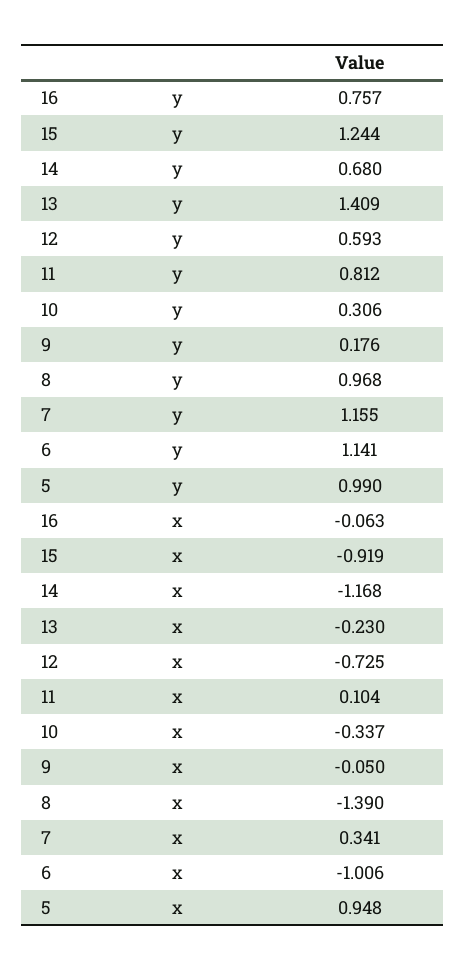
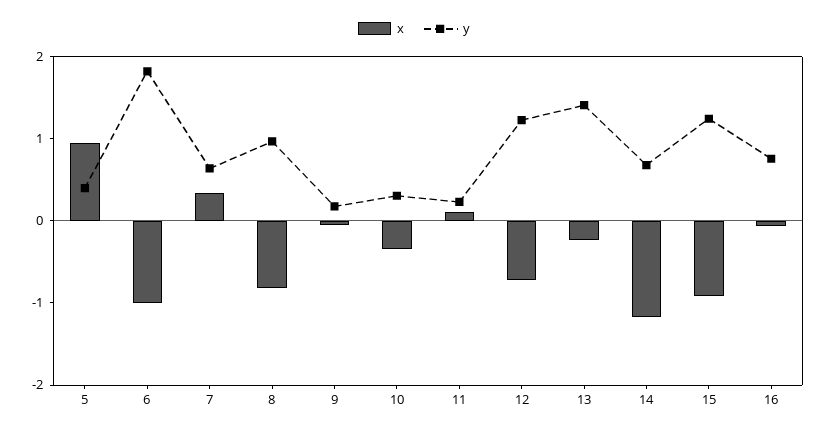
  {
    "y": {
      "16": 0.757,
      "15": 1.244,
      "14": 0.68,
      "13": 1.409,
-     "12": 0.593,
+     "12": 1.2,
-     "11": 0.812,
+     "11": 0.2,
      "10": 0.306,
      "9": 0.176,
      "8": 0.968,
-     "7": 1.155,
+     "7": 0.6,
-     "6": 1.141,
+     "6": 1.8,
-     "5": 0.99
+     "5": 0.4
    },
    "x": {
      "16": -0.063,
      "15": -0.919,
      "14": -1.168,
      "13": -0.23,
      "12": -0.725,
      "11": 0.104,
      "10": -0.337,
      "9": -0.05,
-     "8": -1.39,
+     "8": -0.8,
      "7": 0.341,
      "6": -1.006,
      "5": 0.948
    }
  }

